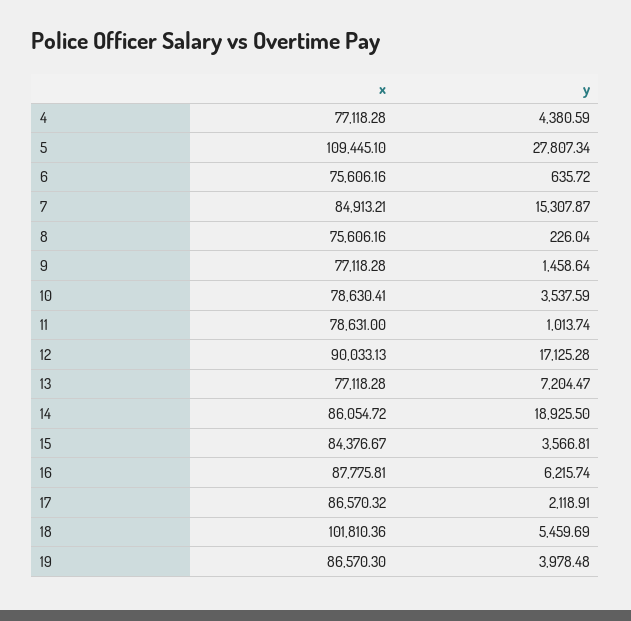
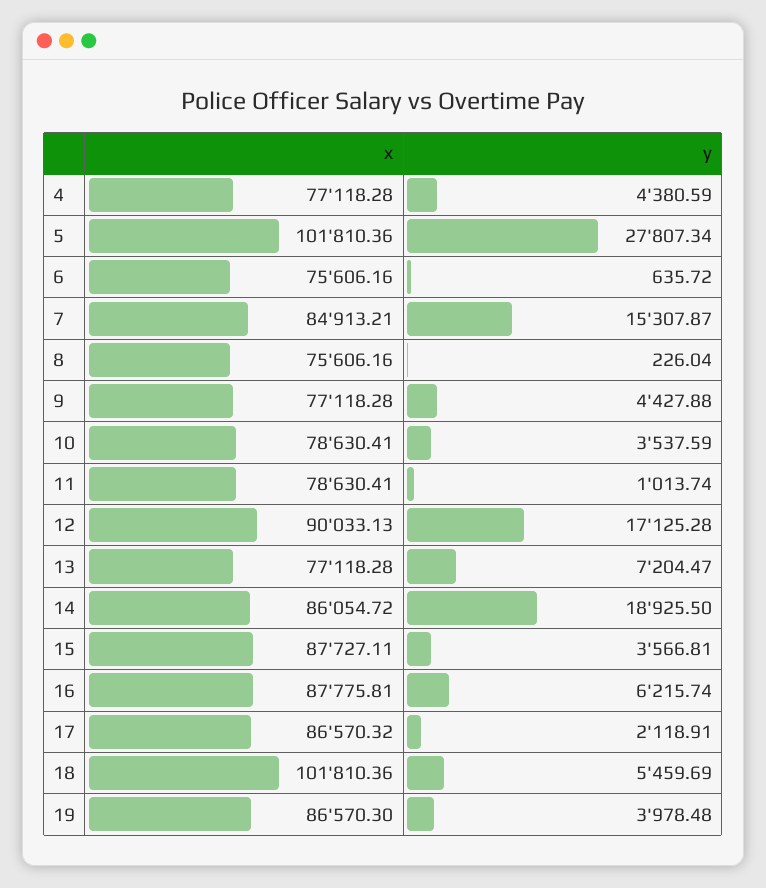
  {
    "x": {
      "4": 77118.28,
-     "5": 109445.1,
+     "5": 101810.36,
      "6": 75606.16,
      "7": 84913.21,
      "8": 75606.16,
      "9": 77118.28,
      "10": 78630.41,
-     "11": 78631,
+     "11": 78630.41,
      "12": 90033.13,
      "13": 77118.28,
      "14": 86054.72,
-     "15": 84376.67,
+     "15": 87727.11,
      "16": 87775.81,
      "17": 86570.32,
      "18": 101810.36,
      "19": 86570.3
    },
    "y": {
      "4": 4380.59,
      "5": 27807.34,
      "6": 635.72,
      "7": 15307.87,
      "8": 226.04,
-     "9": 1458.64,
+     "9": 4427.88,
      "10": 3537.59,
      "11": 1013.74,
      "12": 17125.28,
      "13": 7204.47,
      "14": 18925.5,
      "15": 3566.81,
      "16": 6215.74,
      "17": 2118.91,
      "18": 5459.69,
      "19": 3978.48
    }
  }

